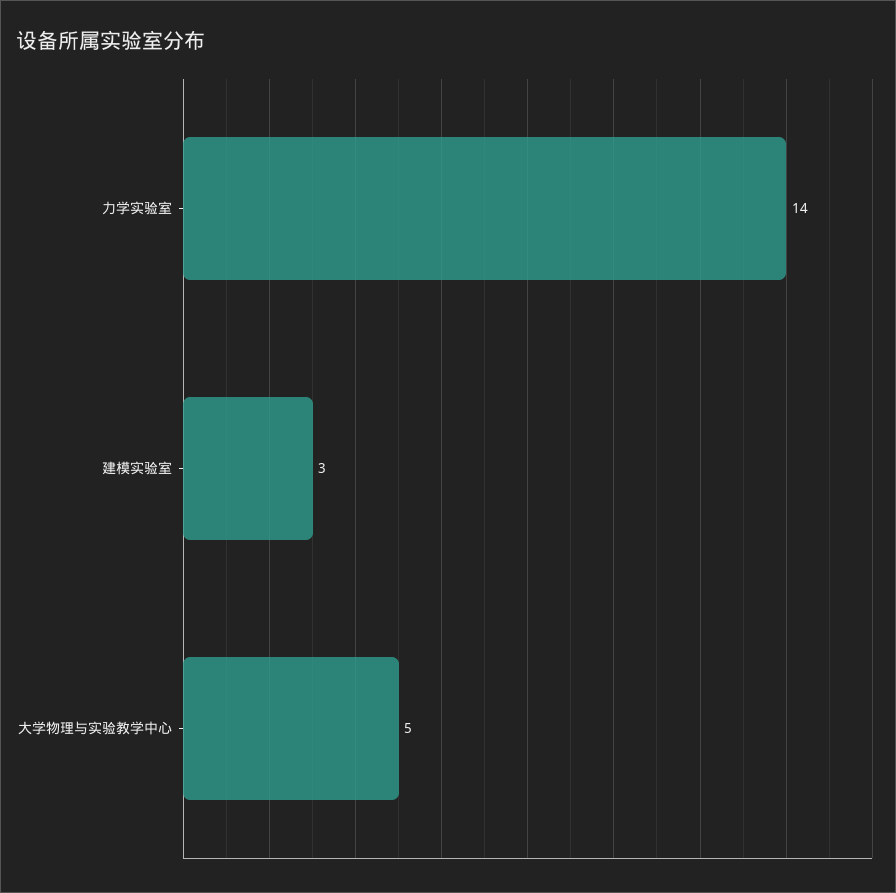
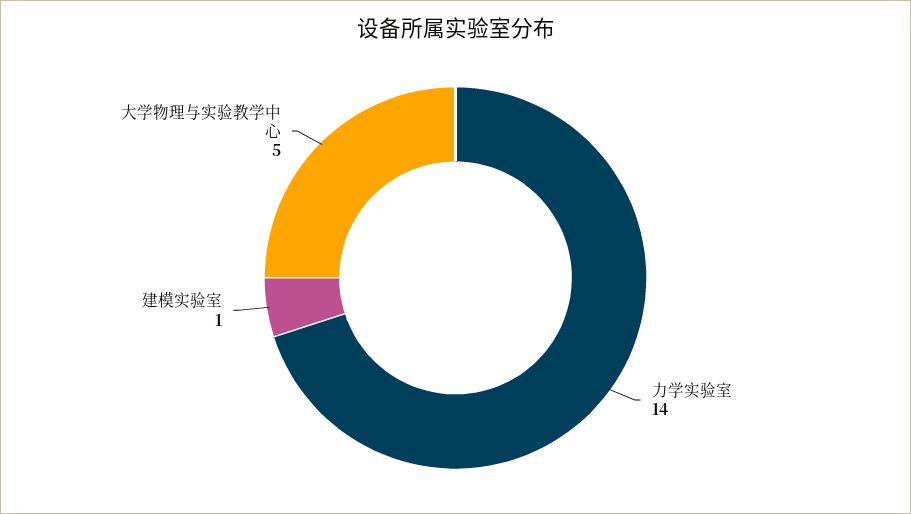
  {
    "力学实验室": 14,
-   "建模实验室": 3,
+   "建模实验室": 1,
    "大学物理与实验教学中心": 5
  }

